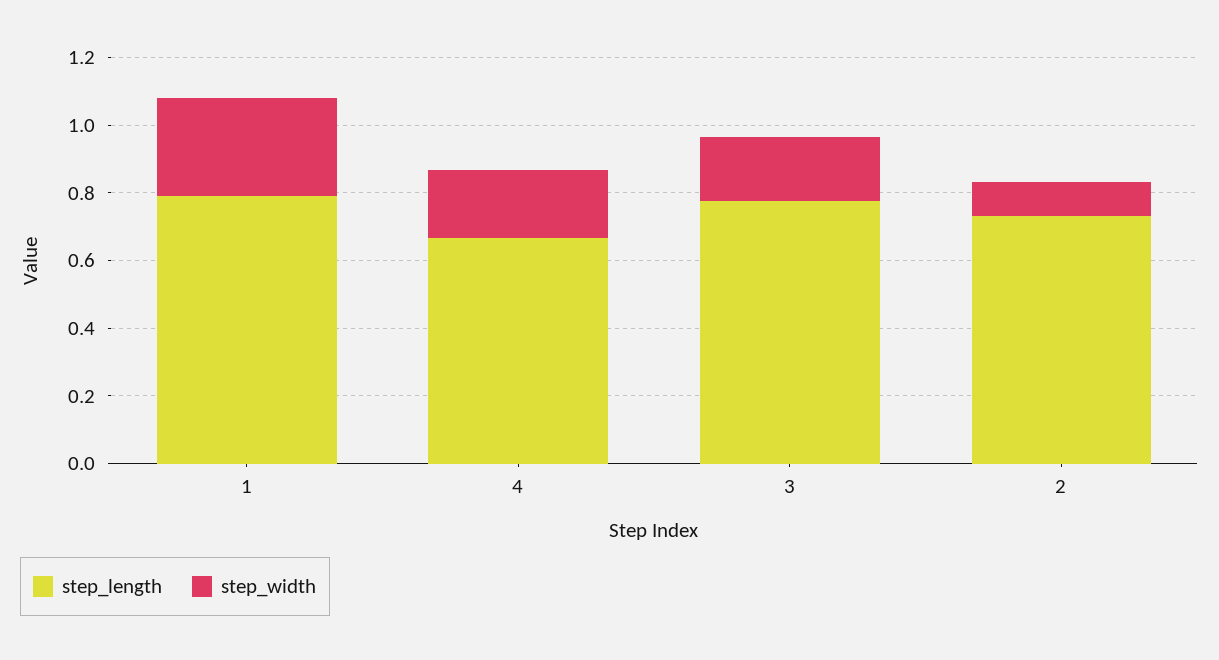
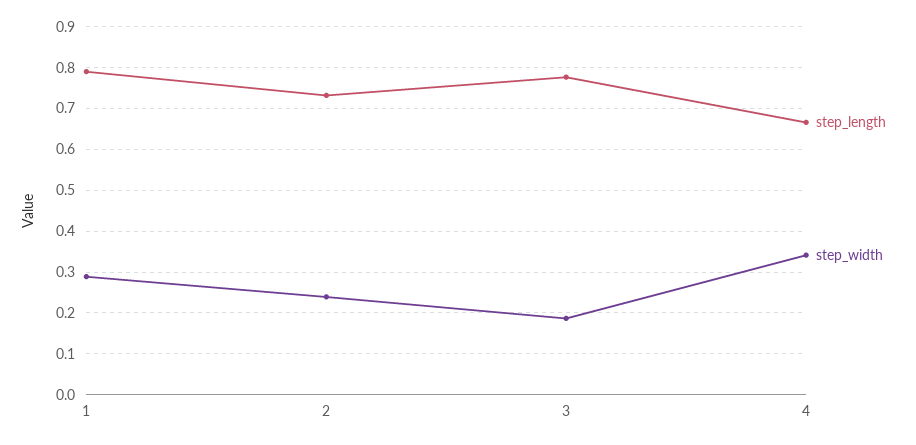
  {
    "step_length": {
      "1": 0.8,
      "4": 0.66,
      "3": 0.78,
      "2": 0.74
    },
    "step_width": {
      "1": 0.28,
-     "4": 0.2,
+     "4": 0.34,
      "3": 0.18,
-     "2": 0.1
+     "2": 0.24
    }
  }

